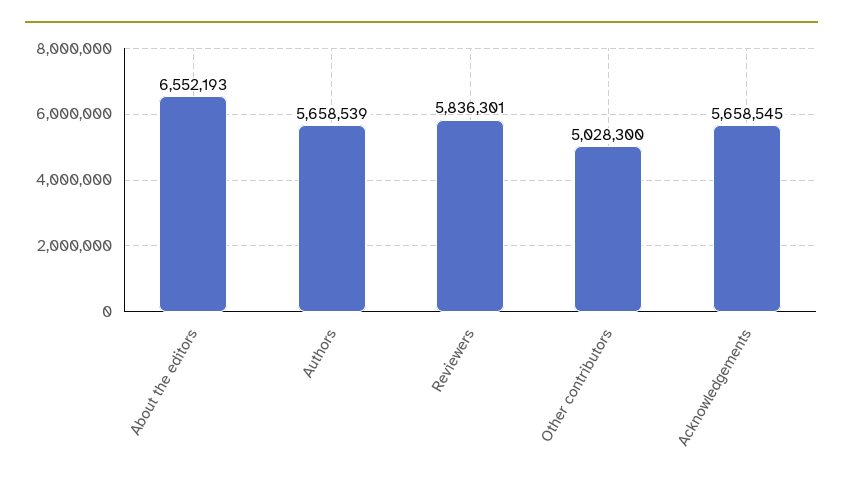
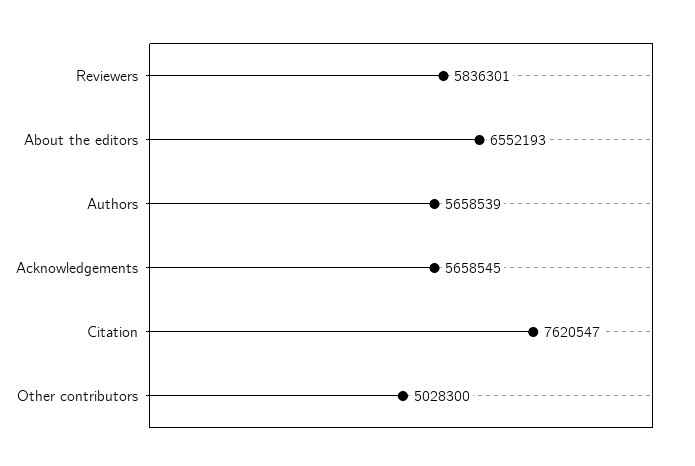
  {
    "About the editors": 6552193,
    "Authors": 5658539,
    "Reviewers": 5836301,
    "Other contributors": 5028300,
-   "Acknowledgements": 5658545
+   "Acknowledgements": 5658545,
+   "Citation": 7620547
  }

